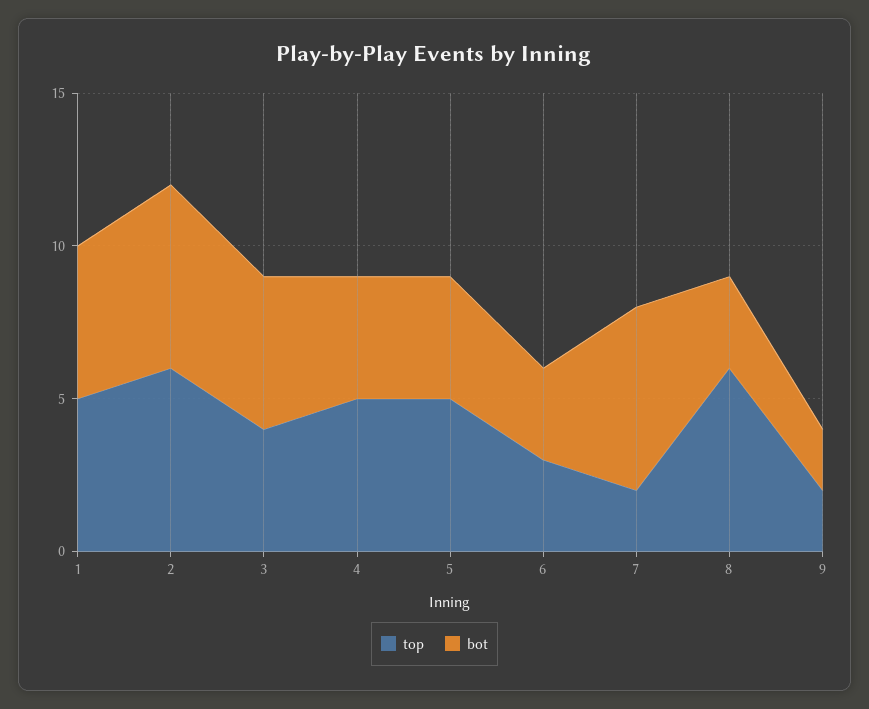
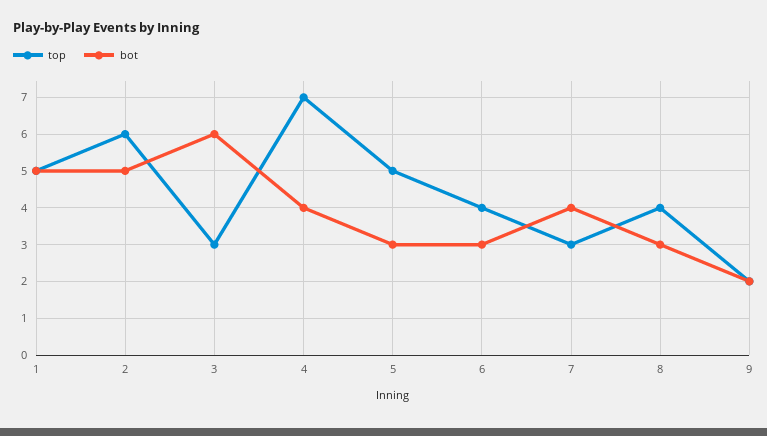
  {
    "top": {
      "1": 5,
      "2": 6,
-     "3": 4,
+     "3": 3,
-     "4": 5,
+     "4": 7,
      "5": 5,
-     "6": 3,
+     "6": 4,
-     "7": 2,
+     "7": 3,
-     "8": 6,
+     "8": 4,
      "9": 2
    },
    "bot": {
      "1": 5,
-     "2": 6,
+     "2": 5,
-     "3": 5,
+     "3": 6,
      "4": 4,
-     "5": 4,
+     "5": 3,
      "6": 3,
-     "7": 6,
+     "7": 4,
      "8": 3,
      "9": 2
    }
  }

